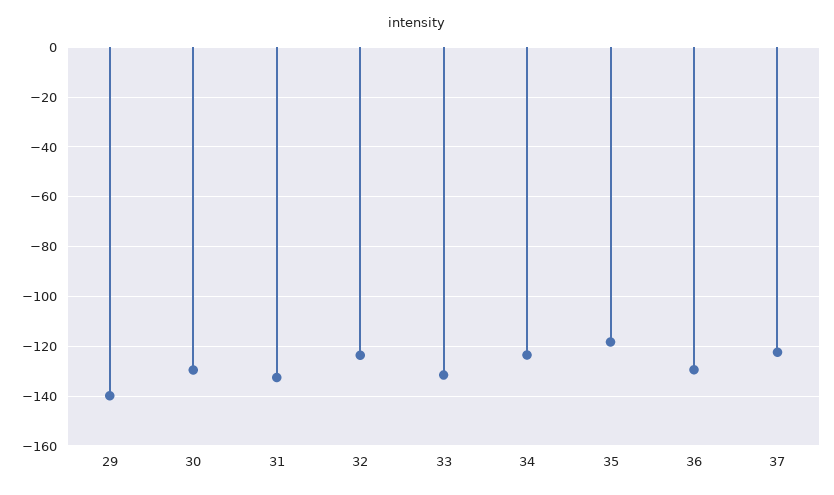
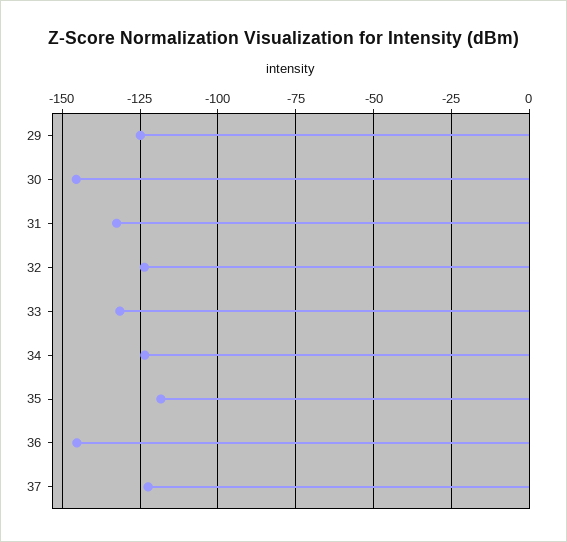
  {
-   "29": -140,
+   "29": -125,
-   "30": -130,
+   "30": -145,
    "31": -132.5,
    "32": -122.5,
    "33": -132.5,
    "34": -122.5,
    "35": -117.5,
-   "36": -130,
+   "36": -145,
    "37": -122.5
  }

